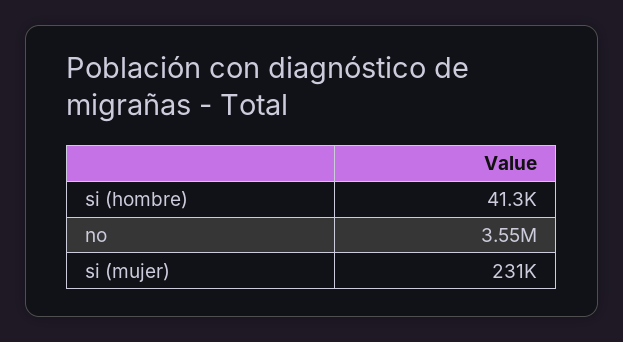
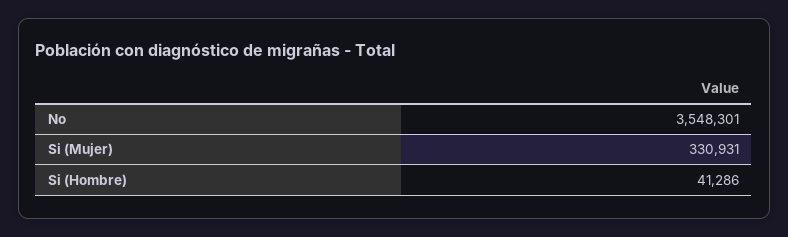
  {
    "si (hombre)": 41286,
    "no": 3548301,
-   "si (mujer)": 231000
+   "si (mujer)": 330931
  }

